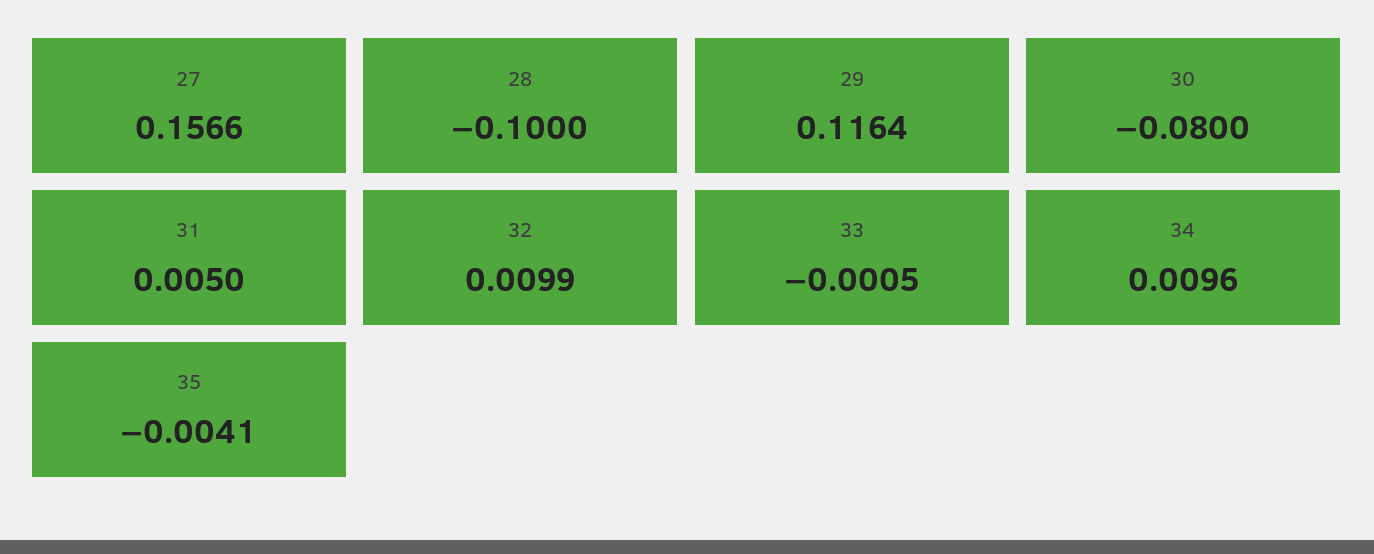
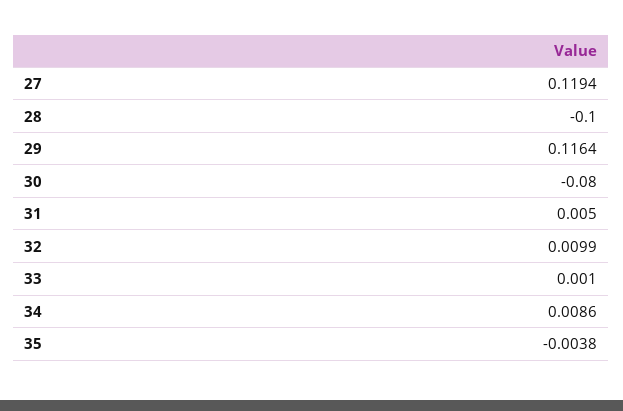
  {
-   "27": 0.1566,
+   "27": 0.1194,
    "28": -0.1,
    "29": 0.1164,
    "30": -0.08,
    "31": 0.005,
    "32": 0.0099,
-   "33": -0.0005,
+   "33": 0.001,
-   "34": 0.0096,
+   "34": 0.0086,
-   "35": -0.0041
+   "35": -0.0038
  }

